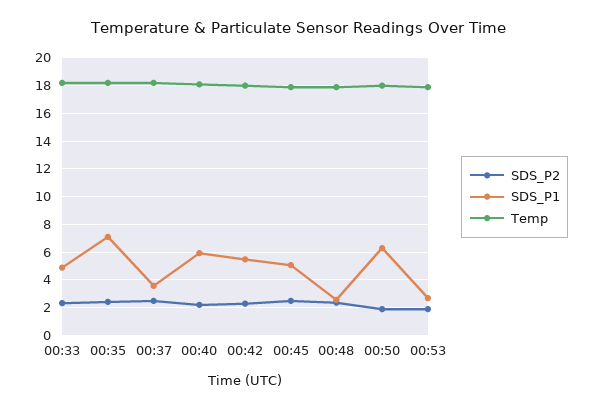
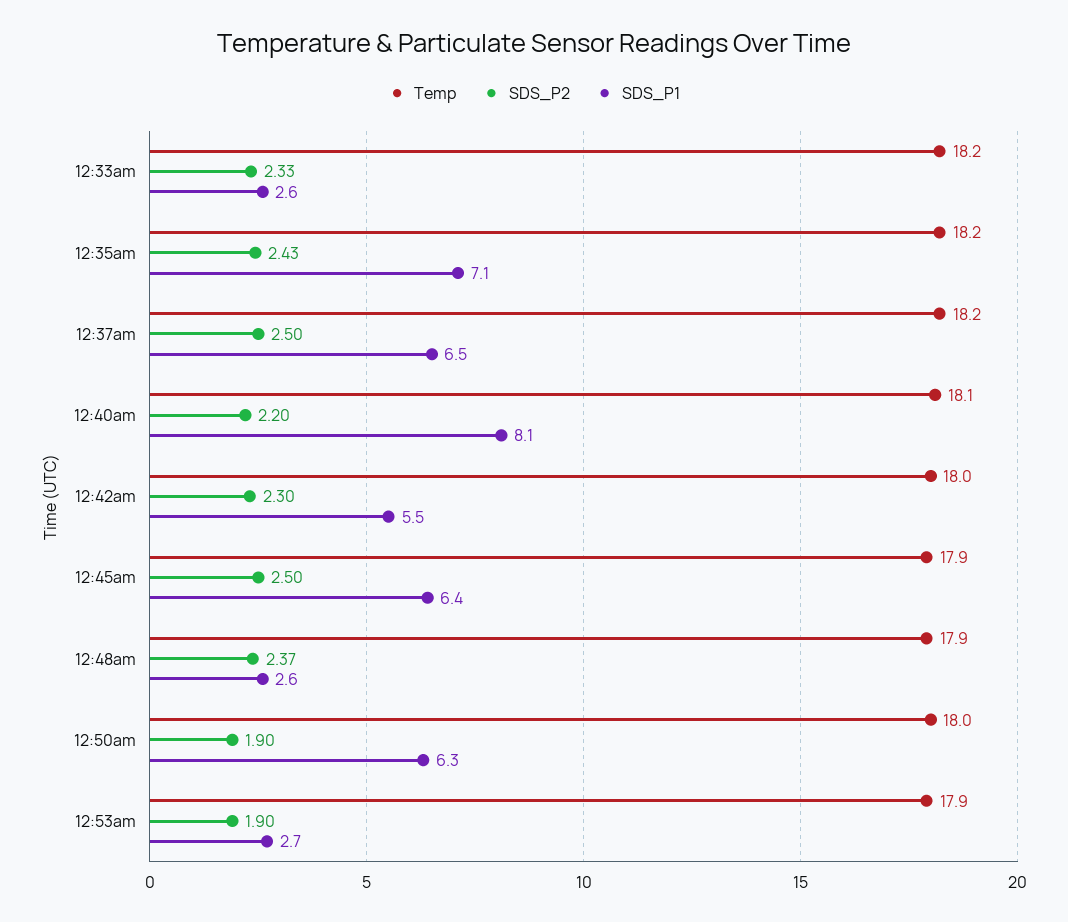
  {
    "SDS_P2": {
      "00:33": 2.33,
      "00:35": 2.43,
      "00:37": 2.5,
      "00:40": 2.2,
      "00:42": 2.3,
      "00:45": 2.5,
      "00:48": 2.37,
      "00:50": 1.9,
      "00:53": 1.9
    },
    "SDS_P1": {
-     "00:33": 5,
+     "00:33": 2.6,
      "00:35": 7.1,
-     "00:37": 3.5,
+     "00:37": 6.5,
-     "00:40": 6,
+     "00:40": 8.1,
      "00:42": 5.5,
-     "00:45": 5,
+     "00:45": 6.4,
      "00:48": 2.6,
      "00:50": 6.3,
      "00:53": 2.7
    },
    "Temp": {
      "00:33": 18.2,
      "00:35": 18.2,
      "00:37": 18.2,
      "00:40": 18.1,
      "00:42": 18,
      "00:45": 17.9,
      "00:48": 17.9,
      "00:50": 18,
      "00:53": 17.9
    }
  }

